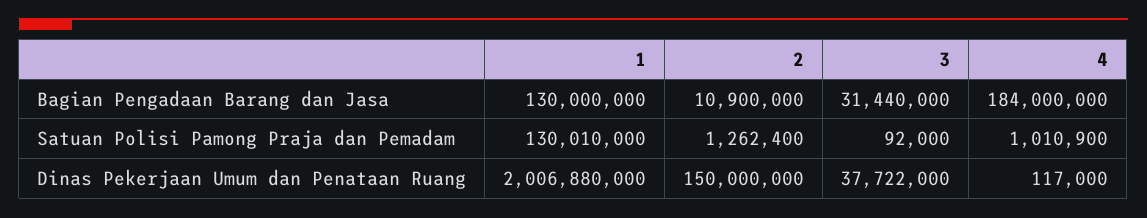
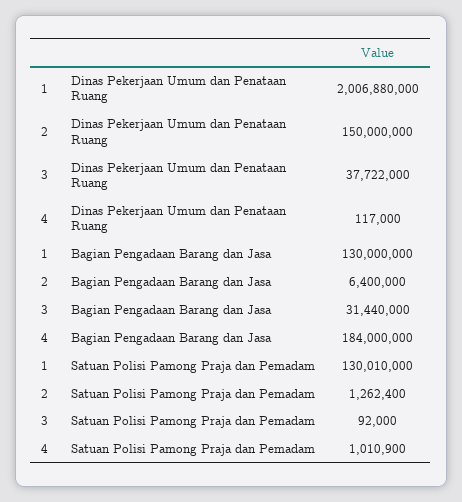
  {
    "1": {
      "Bagian Pengadaan Barang dan Jasa": 130000000,
      "Satuan Polisi Pamong Praja dan Pemadam": 130010000,
      "Dinas Pekerjaan Umum dan Penataan Ruang": 2006880000
    },
    "2": {
-     "Bagian Pengadaan Barang dan Jasa": 10900000,
+     "Bagian Pengadaan Barang dan Jasa": 6400000,
      "Satuan Polisi Pamong Praja dan Pemadam": 1262400,
      "Dinas Pekerjaan Umum dan Penataan Ruang": 150000000
    },
    "3": {
      "Bagian Pengadaan Barang dan Jasa": 31440000,
      "Satuan Polisi Pamong Praja dan Pemadam": 92000,
      "Dinas Pekerjaan Umum dan Penataan Ruang": 37722000
    },
    "4": {
      "Bagian Pengadaan Barang dan Jasa": 184000000,
      "Satuan Polisi Pamong Praja dan Pemadam": 1010900,
      "Dinas Pekerjaan Umum dan Penataan Ruang": 117000
    }
  }

